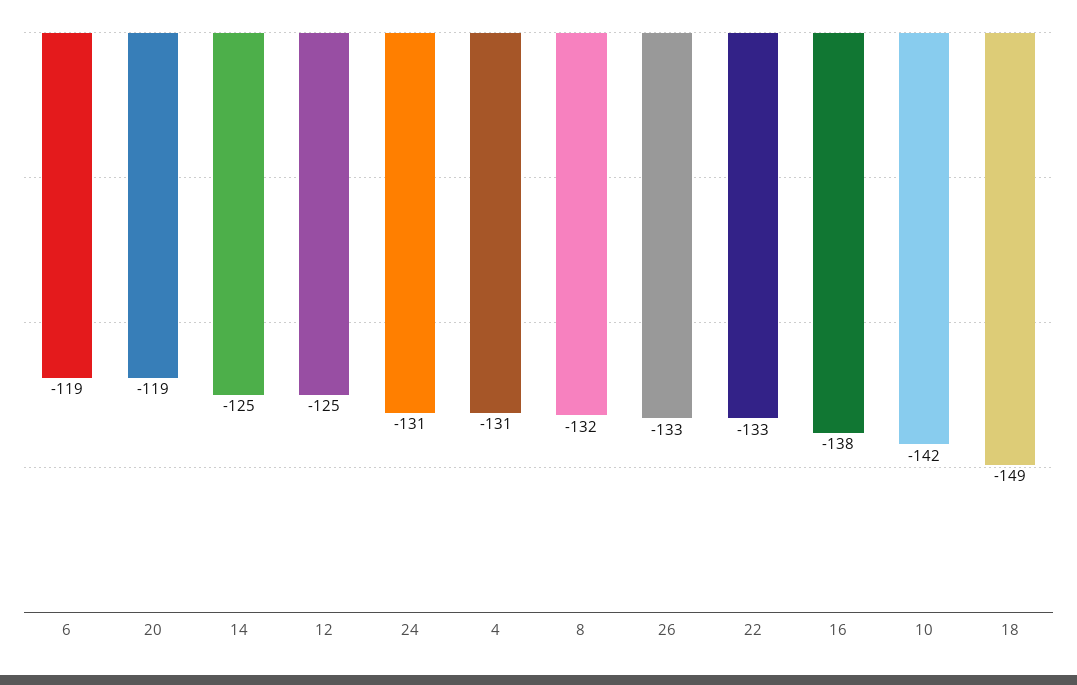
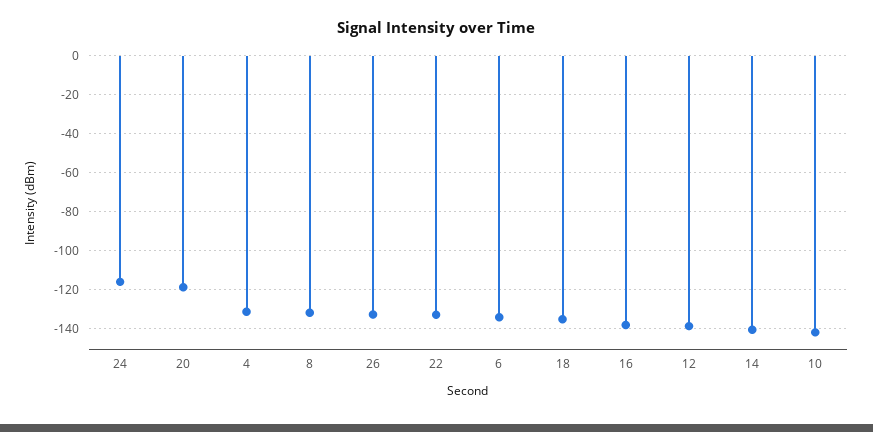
  {
-   "6": -119,
+   "6": -135,
    "20": -119,
-   "14": -125,
+   "14": -140,
-   "12": -125,
+   "12": -140,
-   "24": -131,
+   "24": -115,
    "4": -131,
    "8": -132,
    "26": -133,
    "22": -133,
    "16": -138,
    "10": -142,
-   "18": -149
+   "18": -135
  }

